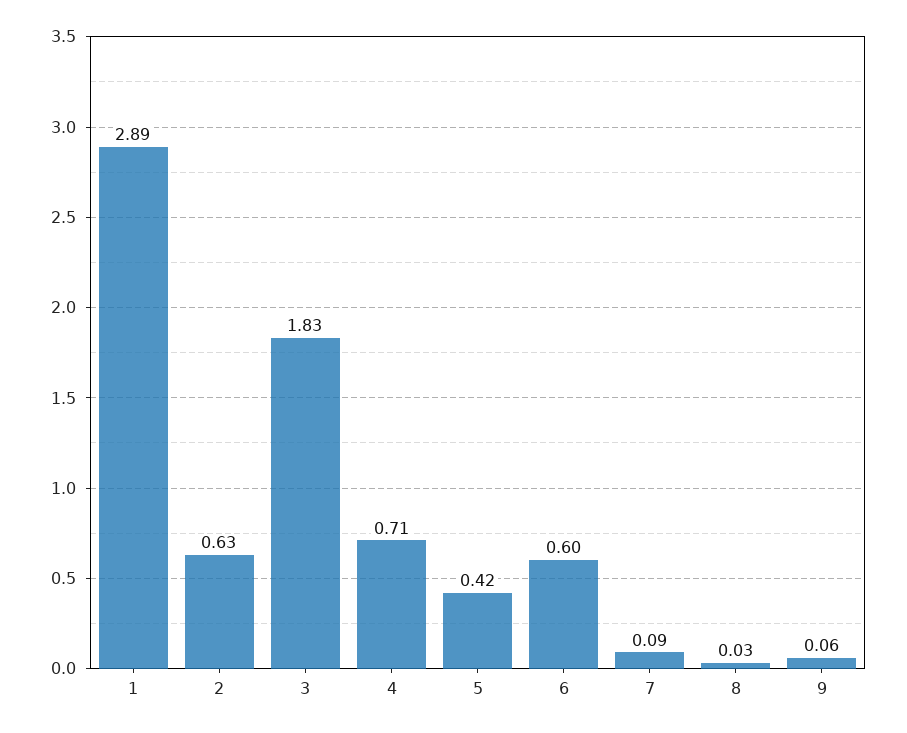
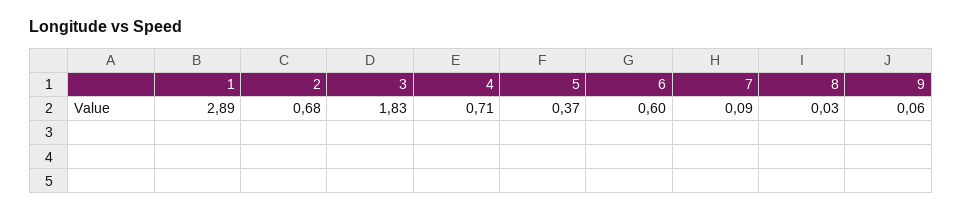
  {
    "1": 2.89,
-   "2": 0.63,
+   "2": 0.68,
    "3": 1.83,
    "4": 0.71,
-   "5": 0.42,
+   "5": 0.37,
    "6": 0.6,
    "7": 0.09,
    "8": 0.03,
    "9": 0.06
  }

